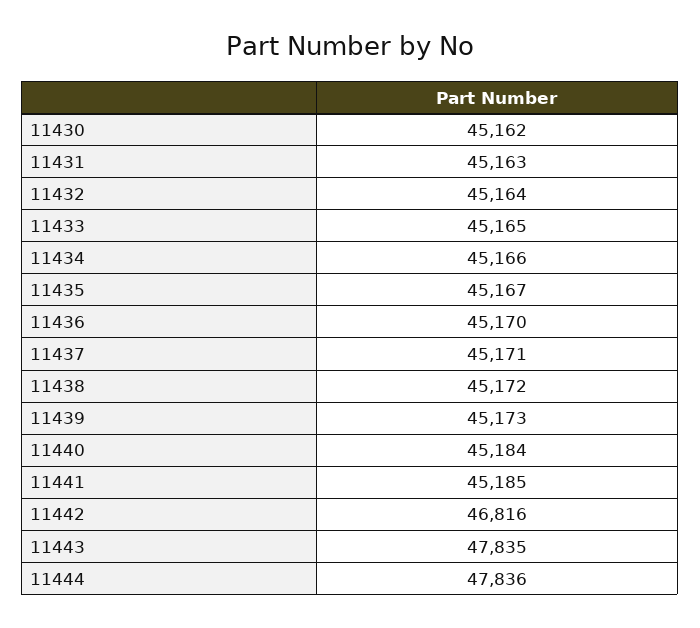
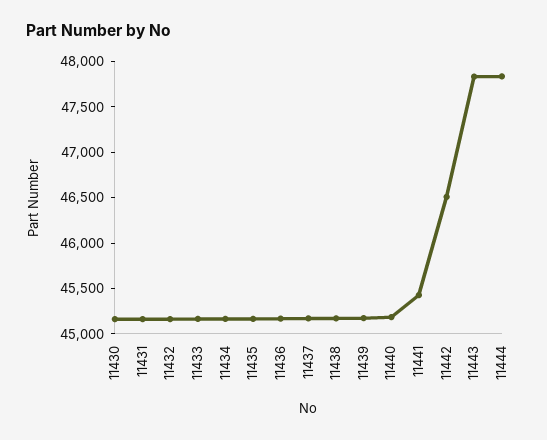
  {
    "11430": 45162,
    "11431": 45163,
    "11432": 45164,
    "11433": 45165,
    "11434": 45166,
    "11435": 45167,
    "11436": 45170,
    "11437": 45171,
    "11438": 45172,
    "11439": 45173,
    "11440": 45184,
-   "11441": 45185,
+   "11441": 45400,
-   "11442": 46816,
+   "11442": 46500,
    "11443": 47835,
    "11444": 47836
  }

